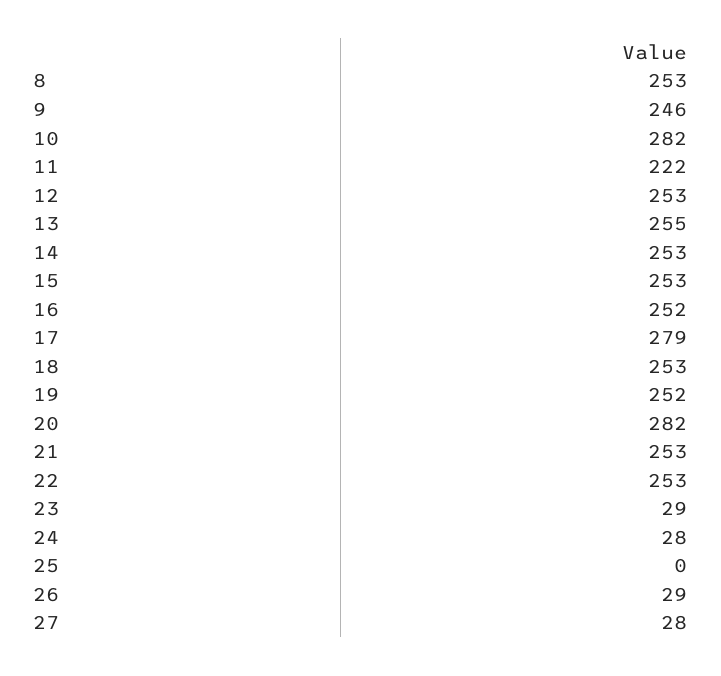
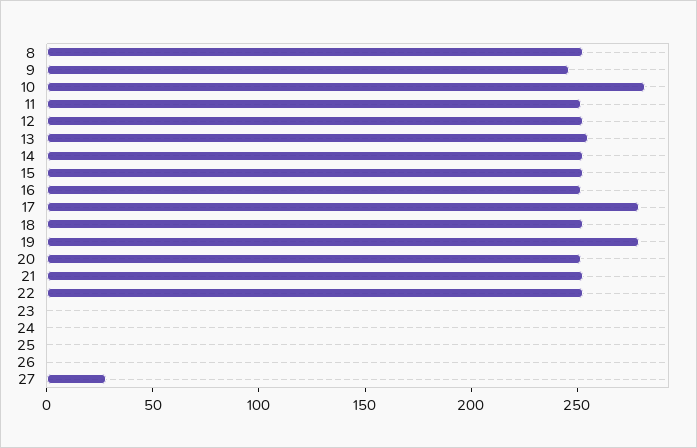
  {
    "8": 253,
    "9": 246,
    "10": 282,
-   "11": 222,
+   "11": 250,
    "12": 253,
    "13": 255,
    "14": 253,
    "15": 253,
    "16": 252,
    "17": 279,
    "18": 253,
-   "19": 252,
+   "19": 280,
-   "20": 282,
+   "20": 250,
    "21": 253,
    "22": 253,
-   "23": 29,
+   "23": 0,
-   "24": 28,
+   "24": 0,
    "25": 0,
-   "26": 29,
+   "26": 0,
    "27": 28
  }

